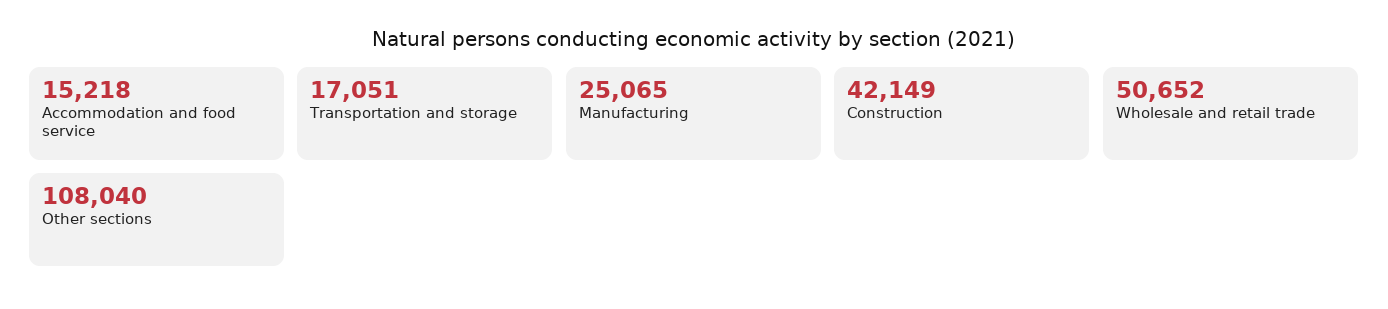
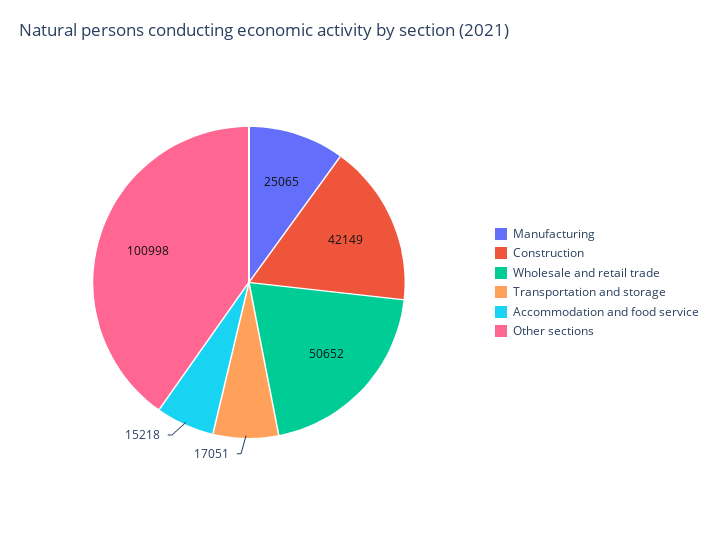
  {
    "Accommodation and food service": 15218,
    "Transportation and storage": 17051,
    "Manufacturing": 25065,
    "Construction": 42149,
    "Wholesale and retail trade": 50652,
-   "Other sections": 108040
+   "Other sections": 100998
  }

